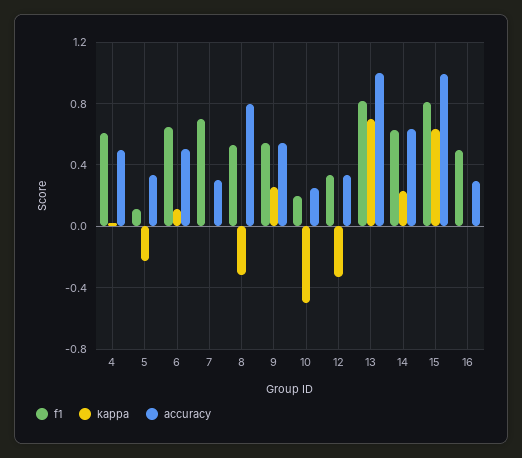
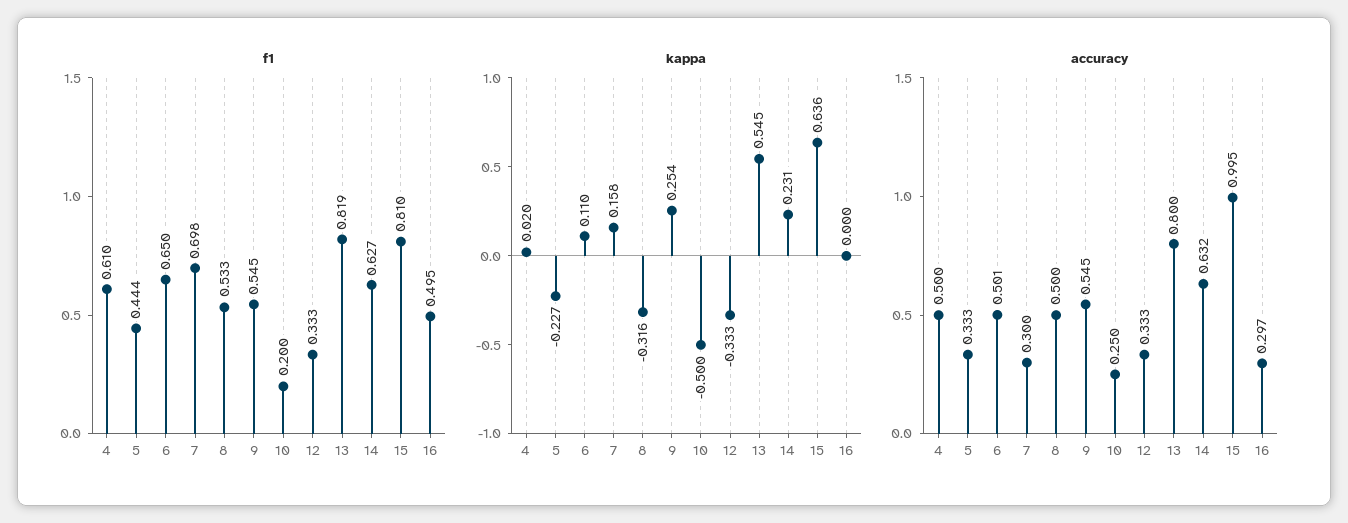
  {
    "f1": {
      "4": 0.61,
-     "5": 0.1,
+     "5": 0.444,
      "6": 0.65,
      "7": 0.698,
      "8": 0.533,
      "9": 0.545,
      "10": 0.2,
      "12": 0.333,
      "13": 0.819,
      "14": 0.627,
      "15": 0.81,
      "16": 0.495
    },
    "kappa": {
      "4": 0.02,
      "5": -0.227,
      "6": 0.11,
-     "7": 0,
+     "7": 0.158,
      "8": -0.316,
      "9": 0.254,
      "10": -0.5,
      "12": -0.333,
-     "13": 0.7,
+     "13": 0.545,
      "14": 0.231,
      "15": 0.636,
      "16": 0
    },
    "accuracy": {
      "4": 0.5,
      "5": 0.333,
      "6": 0.501,
      "7": 0.3,
-     "8": 0.8,
+     "8": 0.5,
      "9": 0.545,
      "10": 0.25,
      "12": 0.333,
-     "13": 1,
+     "13": 0.8,
      "14": 0.632,
      "15": 0.995,
      "16": 0.297
    }
  }

